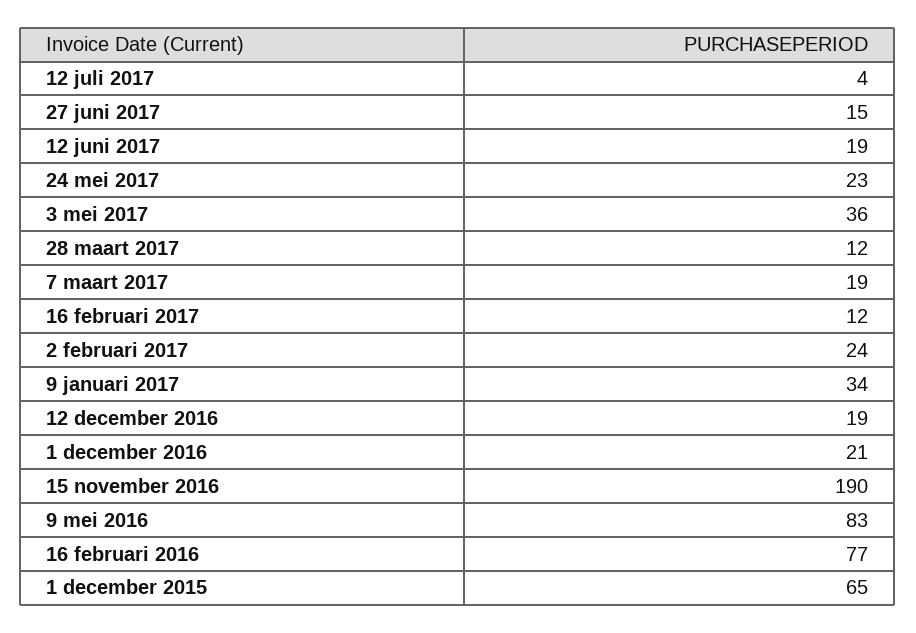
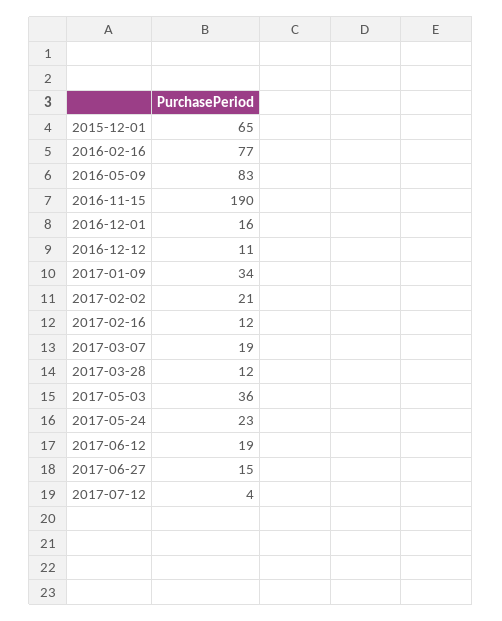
  {
    "12 juli 2017": 4,
    "27 juni 2017": 15,
    "12 juni 2017": 19,
    "24 mei 2017": 23,
    "3 mei 2017": 36,
    "28 maart 2017": 12,
    "7 maart 2017": 19,
    "16 februari 2017": 12,
-   "2 februari 2017": 24,
+   "2 februari 2017": 21,
    "9 januari 2017": 34,
-   "12 december 2016": 19,
+   "12 december 2016": 11,
-   "1 december 2016": 21,
+   "1 december 2016": 16,
    "15 november 2016": 190,
    "9 mei 2016": 83,
    "16 februari 2016": 77,
    "1 december 2015": 65
  }

